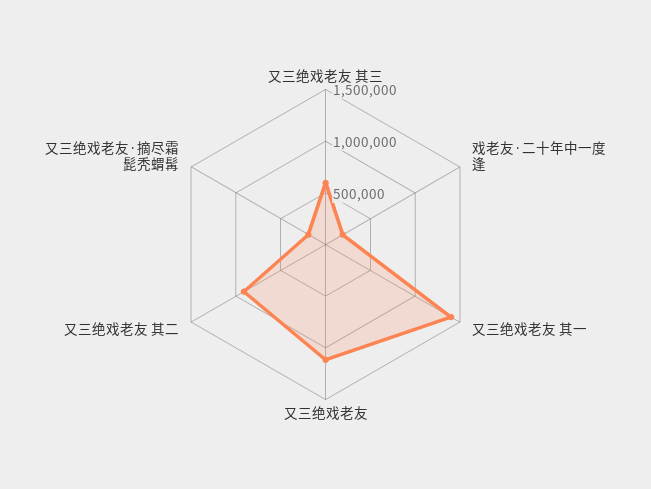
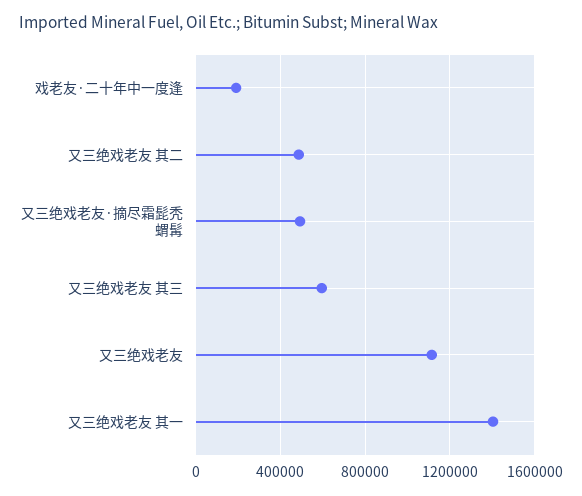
  {
    "又三绝戏老友 其三": 600000,
    "戏老友·二十年中一度逢": 200000,
    "又三绝戏老友 其一": 1400000,
    "又三绝戏老友": 1100000,
-   "又三绝戏老友 其二": 900000,
+   "又三绝戏老友 其二": 500000,
-   "又三绝戏老友·摘尽霜髭秃蝟髯": 200000
+   "又三绝戏老友·摘尽霜髭秃蝟髯": 500000
  }

